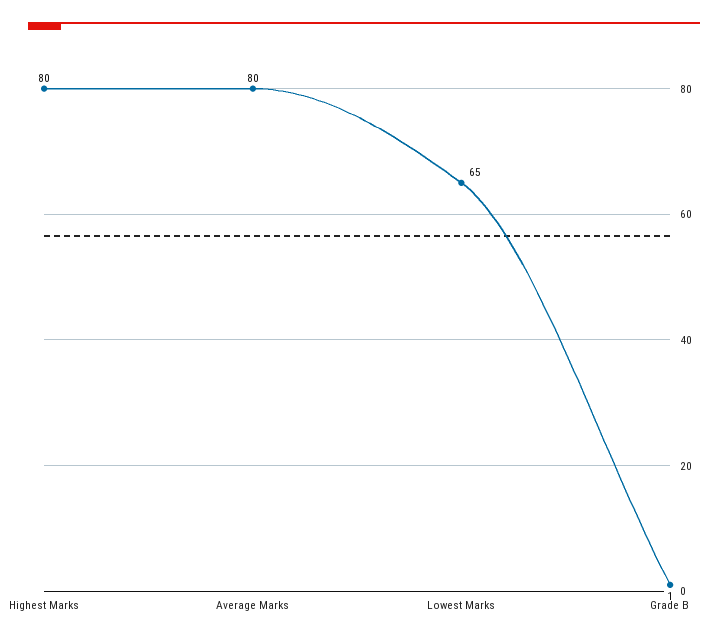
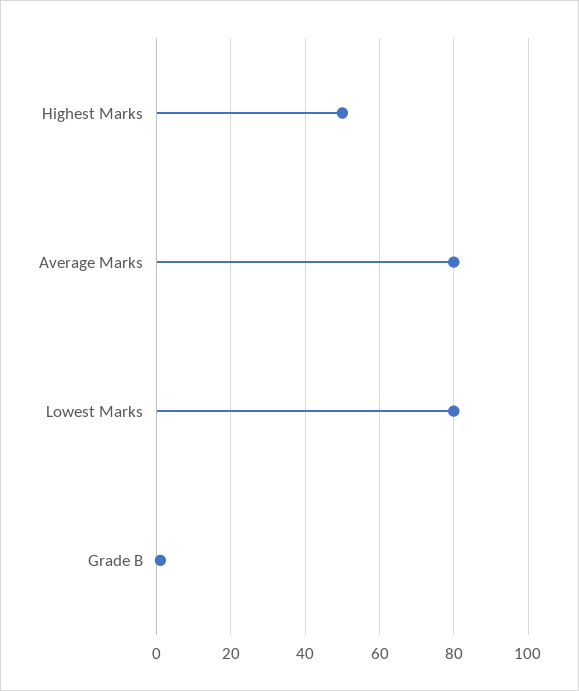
  {
-   "Highest Marks": 80,
+   "Highest Marks": 50,
    "Average Marks": 80,
-   "Lowest Marks": 65,
+   "Lowest Marks": 80,
    "Grade B": 1
  }

